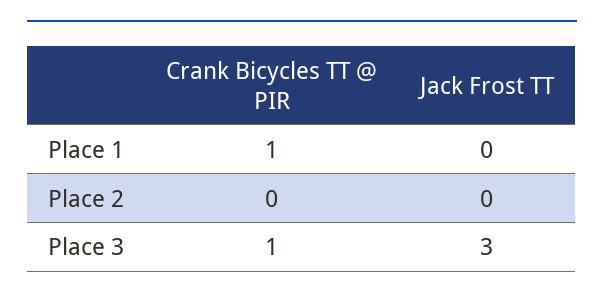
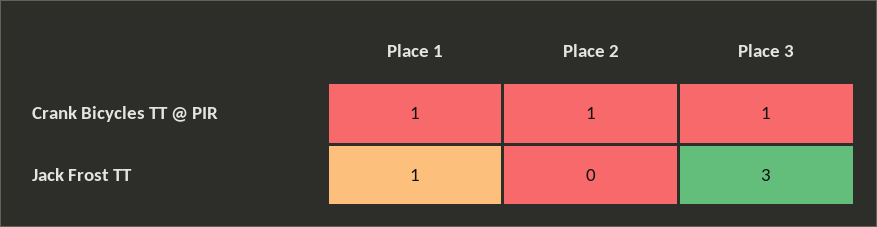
  {
    "Crank Bicycles TT @ PIR": {
      "Place 1": 1,
-     "Place 2": 0,
+     "Place 2": 1,
      "Place 3": 1
    },
    "Jack Frost TT": {
-     "Place 1": 0,
+     "Place 1": 1,
      "Place 2": 0,
      "Place 3": 3
    }
  }

